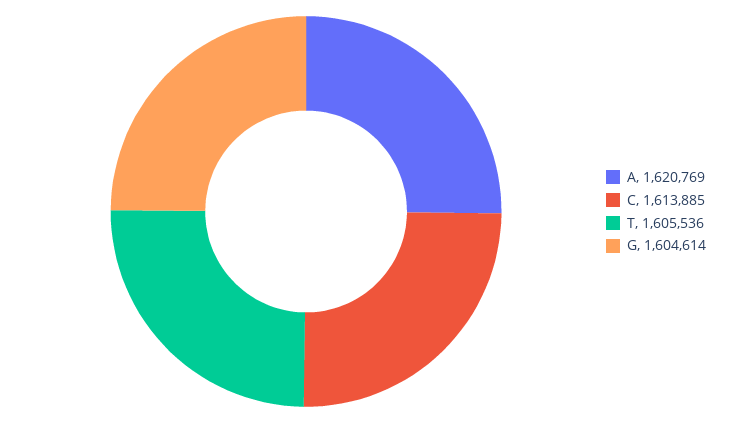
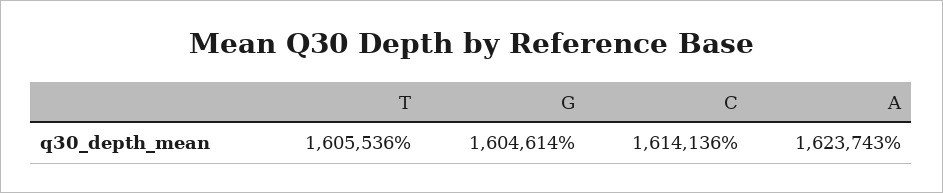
  {
-   "A": 1620769,
+   "A": 1623743,
-   "C": 1613885,
+   "C": 1614136,
    "T": 1605536,
    "G": 1604614
  }

